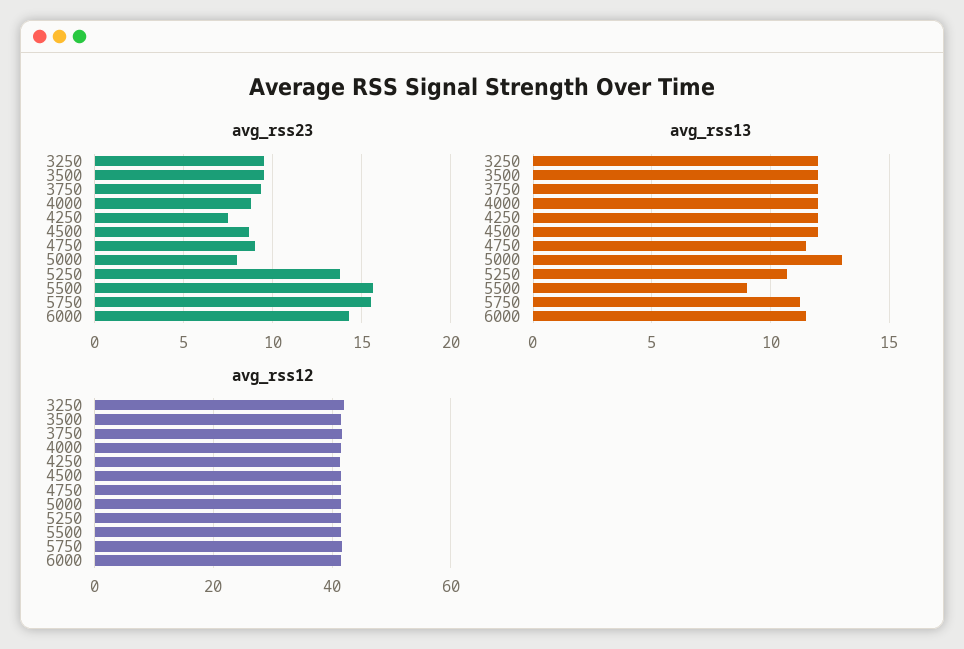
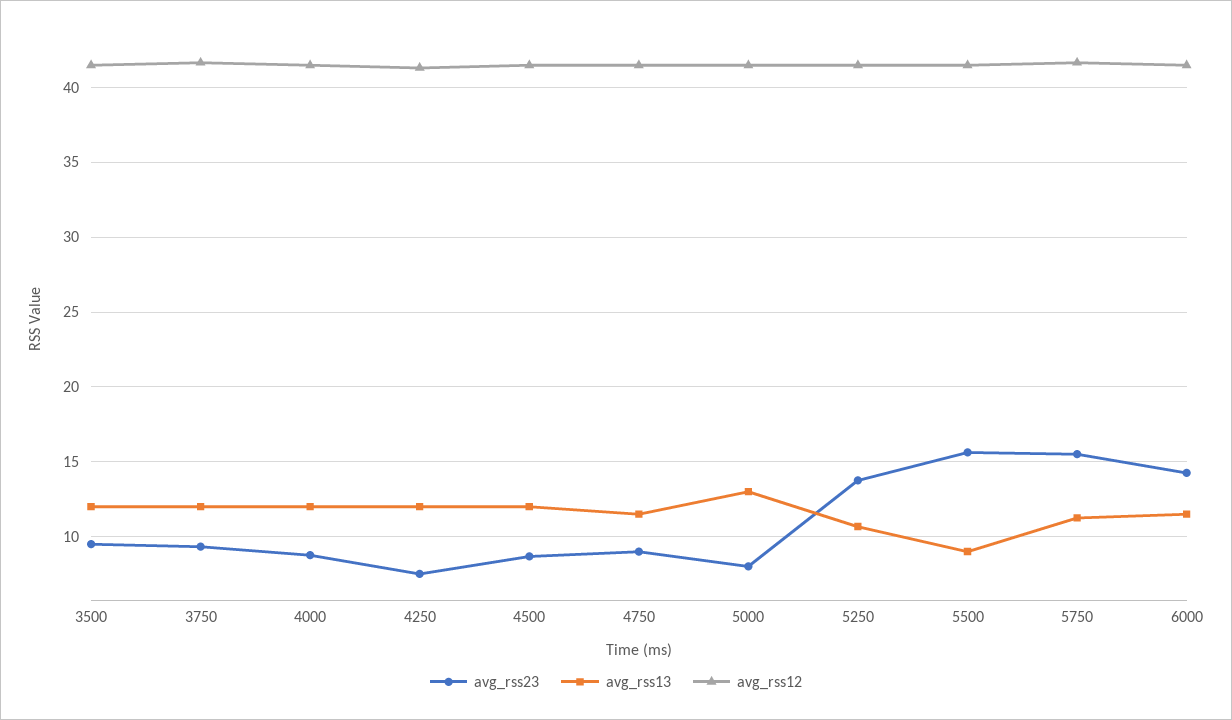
  {
    "avg_rss23": {
-     "3250": 9.5,
      "3500": 9.5,
      "3750": 9.5,
      "4000": 9,
      "4250": 7.5,
      "4500": 8.5,
      "4750": 9,
      "5000": 8,
      "5250": 14,
      "5500": 15.5,
      "5750": 15.5,
      "6000": 14.5
    },
    "avg_rss13": {
-     "3250": 12,
      "3500": 12,
      "3750": 12,
      "4000": 12,
      "4250": 12,
      "4500": 12,
      "4750": 11.5,
      "5000": 13,
      "5250": 10.5,
      "5500": 9,
      "5750": 11.5,
      "6000": 11.5
    },
    "avg_rss12": {
-     "3250": 42,
      "3500": 41.5,
      "3750": 41.5,
      "4000": 41.5,
      "4250": 41.5,
      "4500": 41.5,
      "4750": 41.5,
      "5000": 41.5,
      "5250": 41.5,
      "5500": 41.5,
      "5750": 41.5,
      "6000": 41.5
    }
  }

